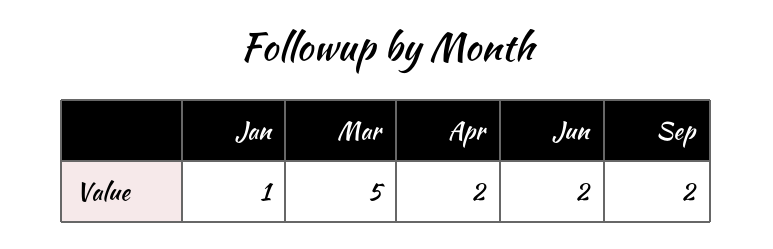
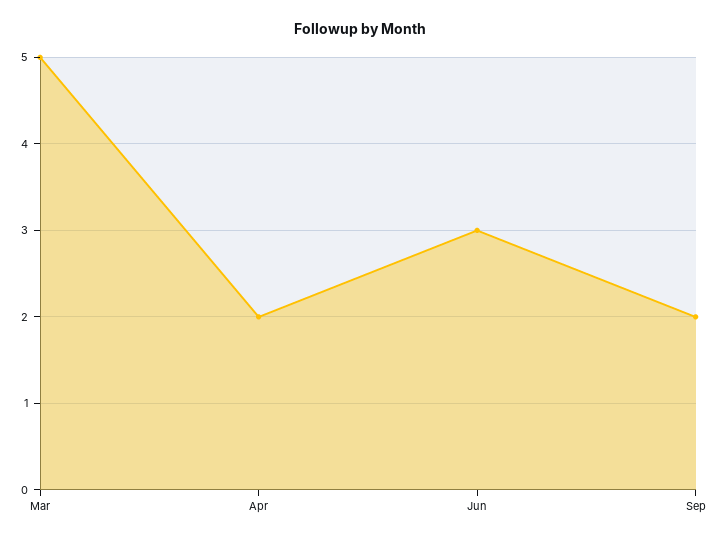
  {
-   "Jan": 1,
    "Mar": 5,
    "Apr": 2,
-   "Jun": 2,
+   "Jun": 3,
    "Sep": 2
  }

